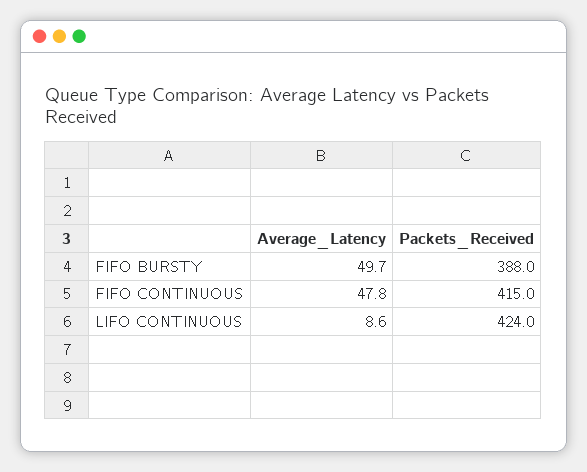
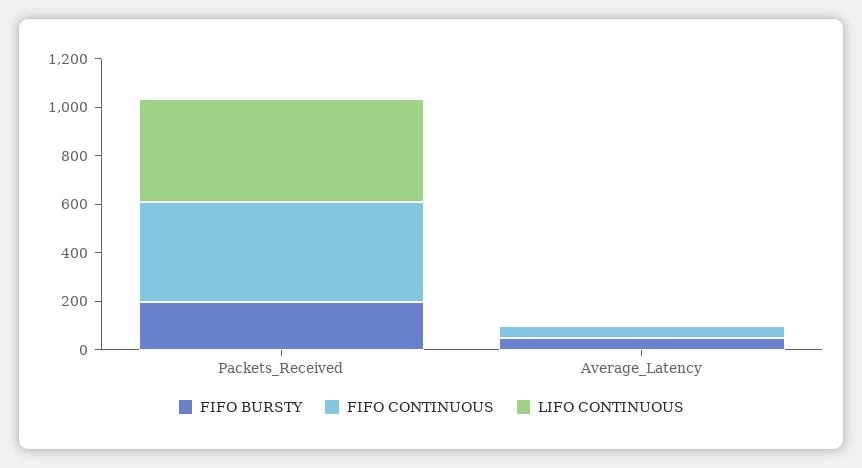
  {
    "FIFO BURSTY": {
      "Average_Latency": 49.7,
-     "Packets_Received": 388
+     "Packets_Received": 200
    },
    "FIFO CONTINUOUS": {
      "Average_Latency": 47.8,
      "Packets_Received": 415
    },
    "LIFO CONTINUOUS": {
      "Average_Latency": 8.6,
      "Packets_Received": 424
    }
  }

